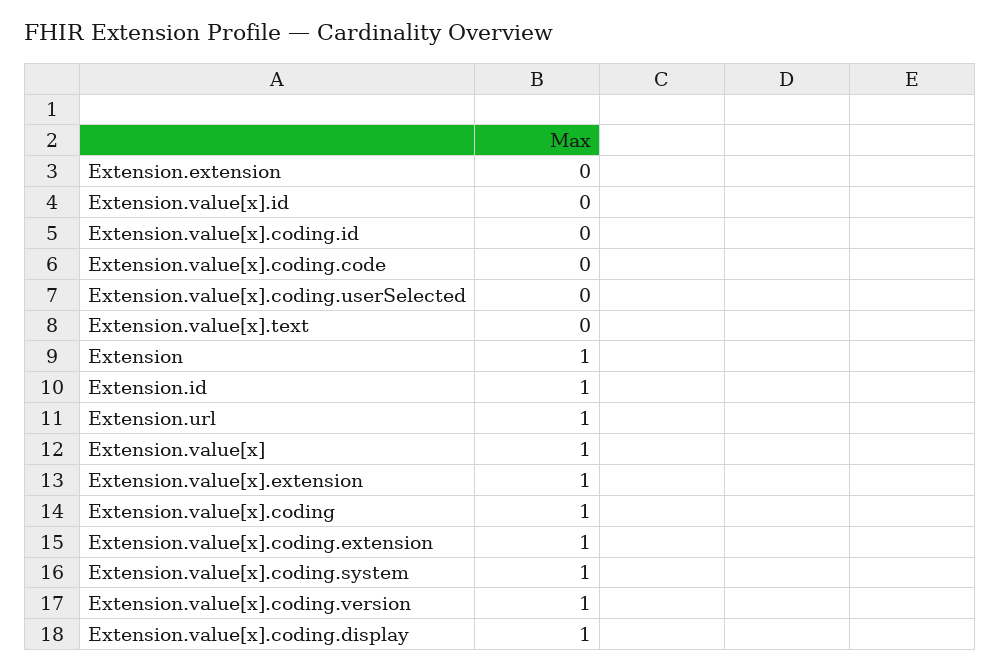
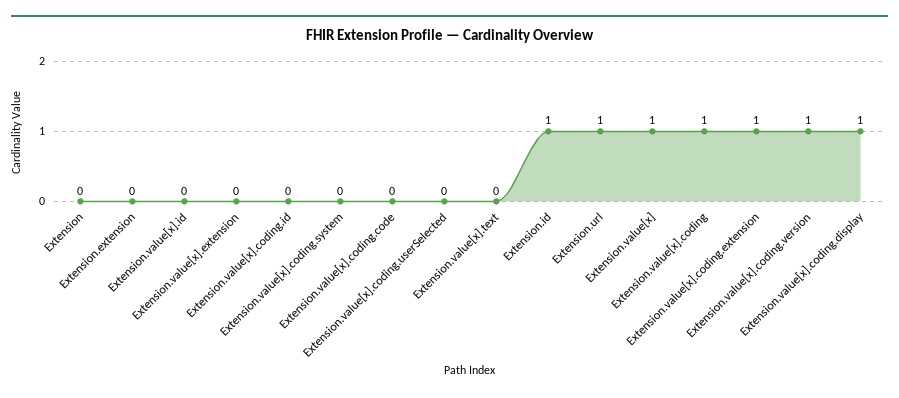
  {
    "Extension.extension": 0,
    "Extension.value[x].id": 0,
    "Extension.value[x].coding.id": 0,
    "Extension.value[x].coding.code": 0,
    "Extension.value[x].coding.userSelected": 0,
    "Extension.value[x].text": 0,
-   "Extension": 1,
+   "Extension": 0,
    "Extension.id": 1,
    "Extension.url": 1,
    "Extension.value[x]": 1,
-   "Extension.value[x].extension": 1,
+   "Extension.value[x].extension": 0,
    "Extension.value[x].coding": 1,
    "Extension.value[x].coding.extension": 1,
-   "Extension.value[x].coding.system": 1,
+   "Extension.value[x].coding.system": 0,
    "Extension.value[x].coding.version": 1,
    "Extension.value[x].coding.display": 1
  }

